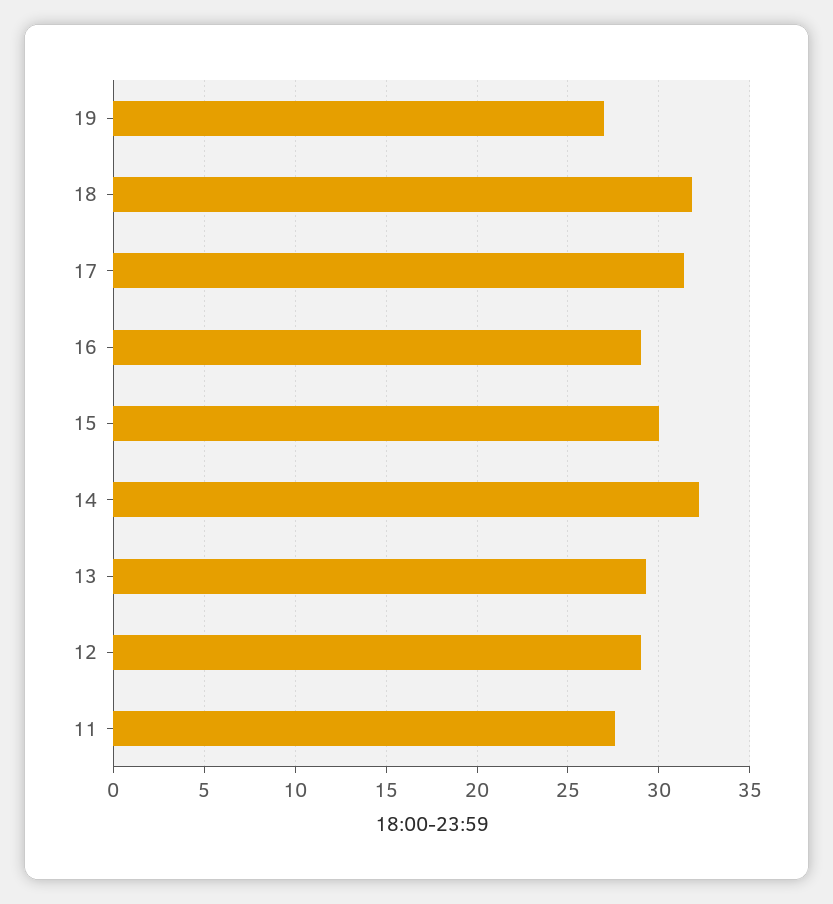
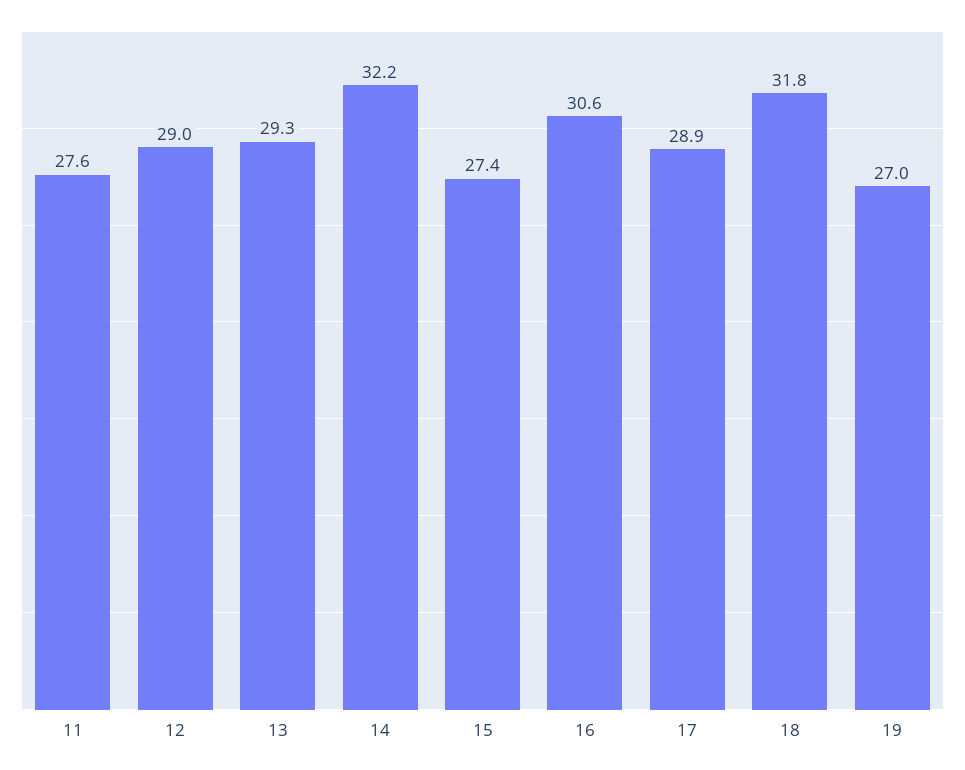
  {
    "19": 27,
    "18": 31.8,
-   "17": 31.5,
+   "17": 28.9,
-   "16": 29,
+   "16": 30.6,
-   "15": 30,
+   "15": 27.4,
    "14": 32.2,
    "13": 29.3,
    "12": 29,
    "11": 27.6
  }

